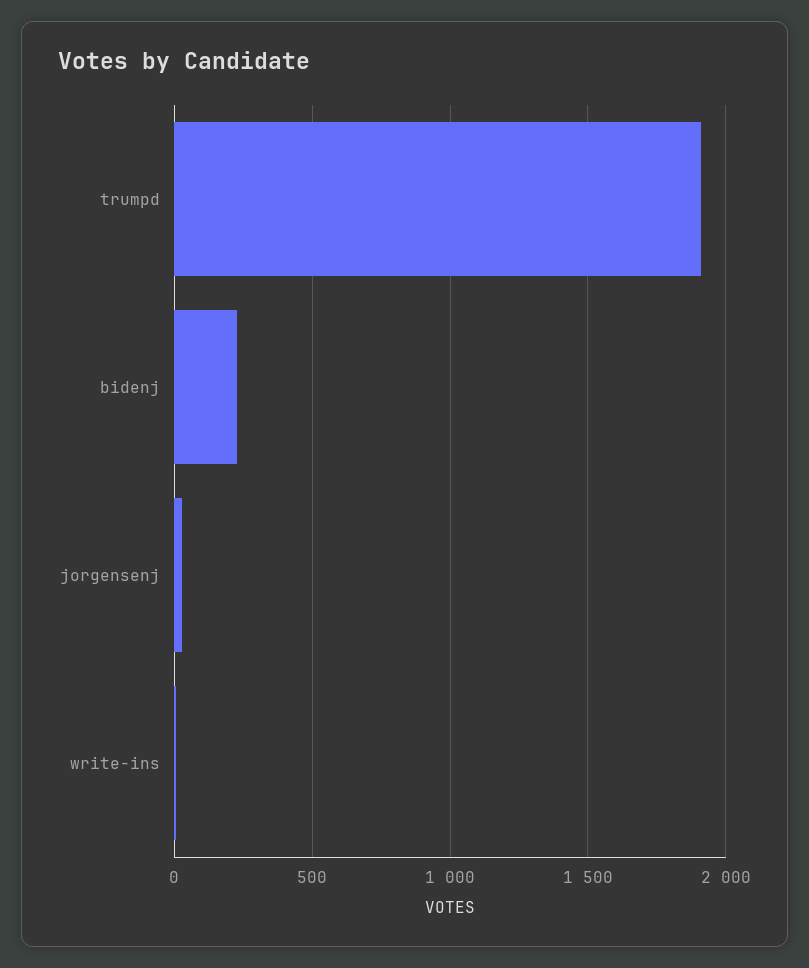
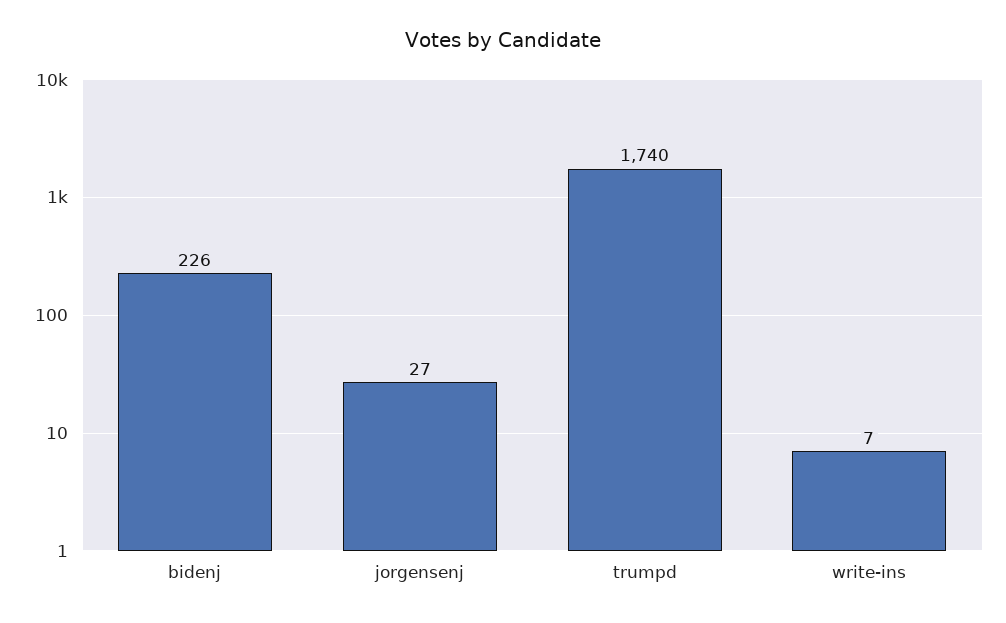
  {
-   "trumpd": 1900,
+   "trumpd": 1740,
    "bidenj": 226,
    "jorgensenj": 27,
    "write-ins": 7
  }

